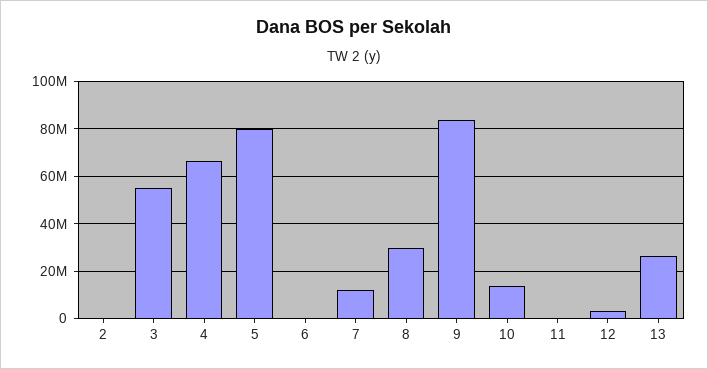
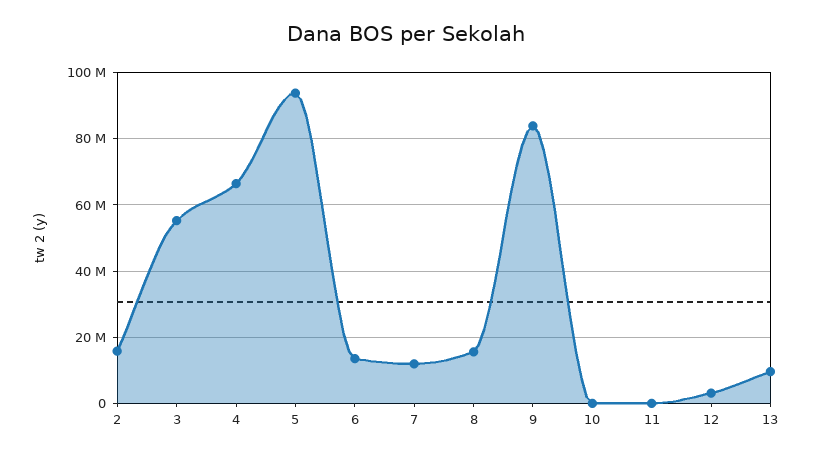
  {
-   "2": 0,
+   "2": 16000000,
    "3": 56000000,
    "4": 66000000,
-   "5": 80000000,
+   "5": 94000000,
-   "6": 0,
+   "6": 14000000,
    "7": 12000000,
-   "8": 30000000,
+   "8": 16000000,
    "9": 84000000,
-   "10": 15000000,
+   "10": 0,
    "11": 0,
    "12": 4000000,
-   "13": 25000000
+   "13": 10000000
  }

